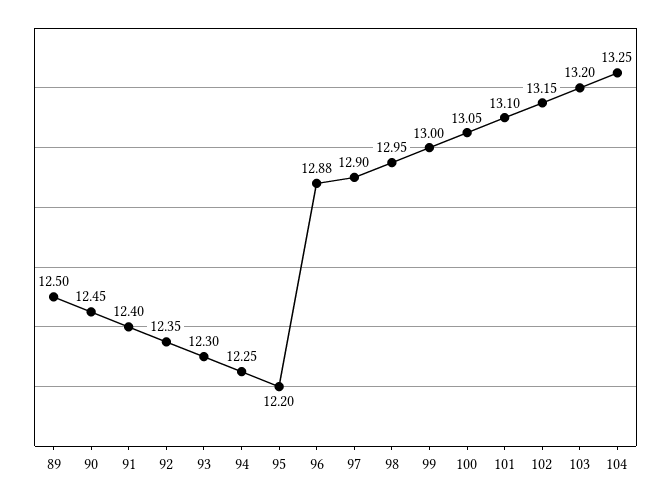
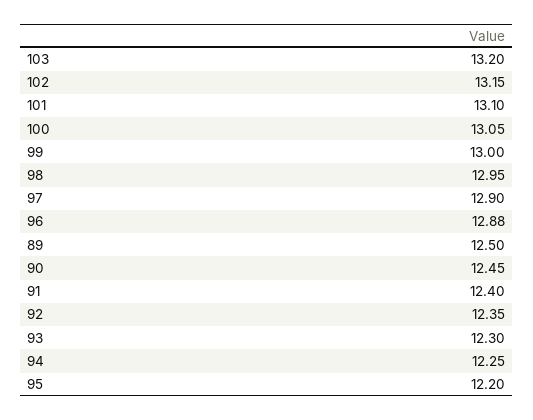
  {
    "89": 12.5,
    "90": 12.45,
    "91": 12.4,
    "92": 12.35,
    "93": 12.3,
    "94": 12.25,
    "95": 12.2,
    "96": 12.88,
    "97": 12.9,
    "98": 12.95,
    "99": 13,
    "100": 13.05,
    "101": 13.1,
    "102": 13.15,
-   "103": 13.2,
+   "103": 13.2
-   "104": 13.25
  }

